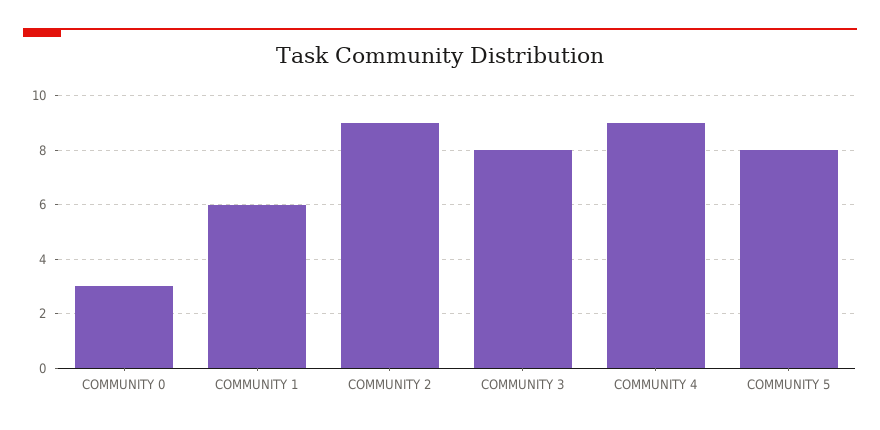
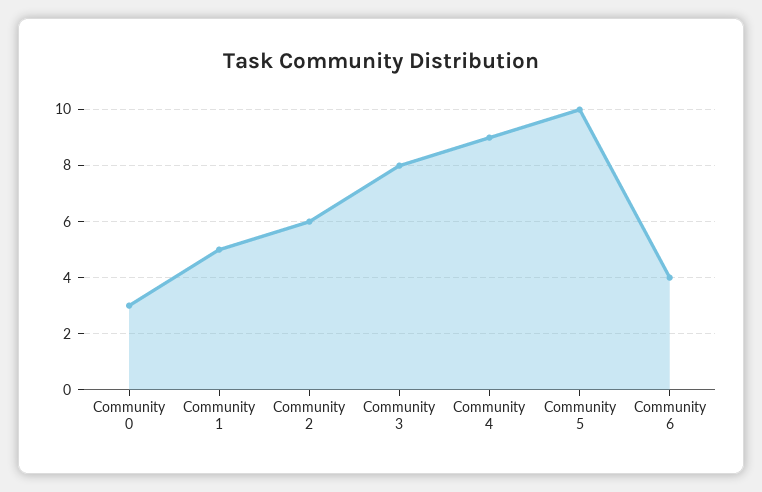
  {
    "COMMUNITY 0": 3,
-   "COMMUNITY 1": 6,
+   "COMMUNITY 1": 5,
-   "COMMUNITY 2": 9,
+   "COMMUNITY 2": 6,
    "COMMUNITY 3": 8,
    "COMMUNITY 4": 9,
-   "COMMUNITY 5": 8
+   "COMMUNITY 5": 10,
+   "Community 6": 4
  }

